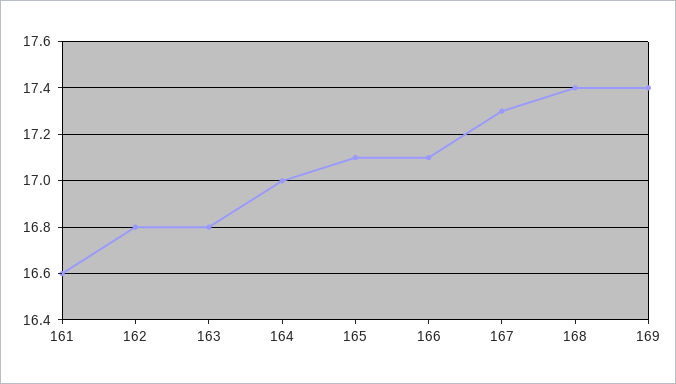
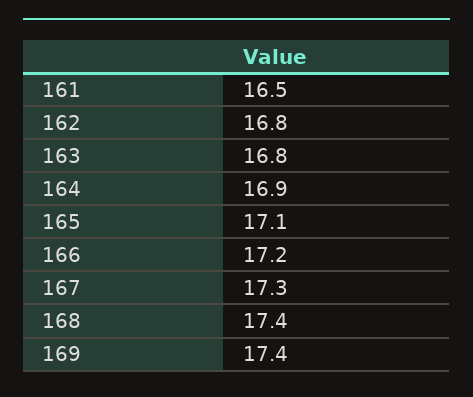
  {
-   "161": 16.6,
+   "161": 16.5,
    "162": 16.8,
    "163": 16.8,
-   "164": 17,
+   "164": 16.9,
    "165": 17.1,
-   "166": 17.1,
+   "166": 17.2,
    "167": 17.3,
    "168": 17.4,
    "169": 17.4
  }

